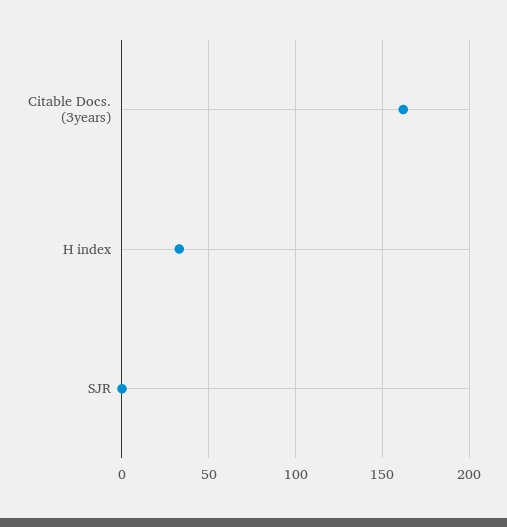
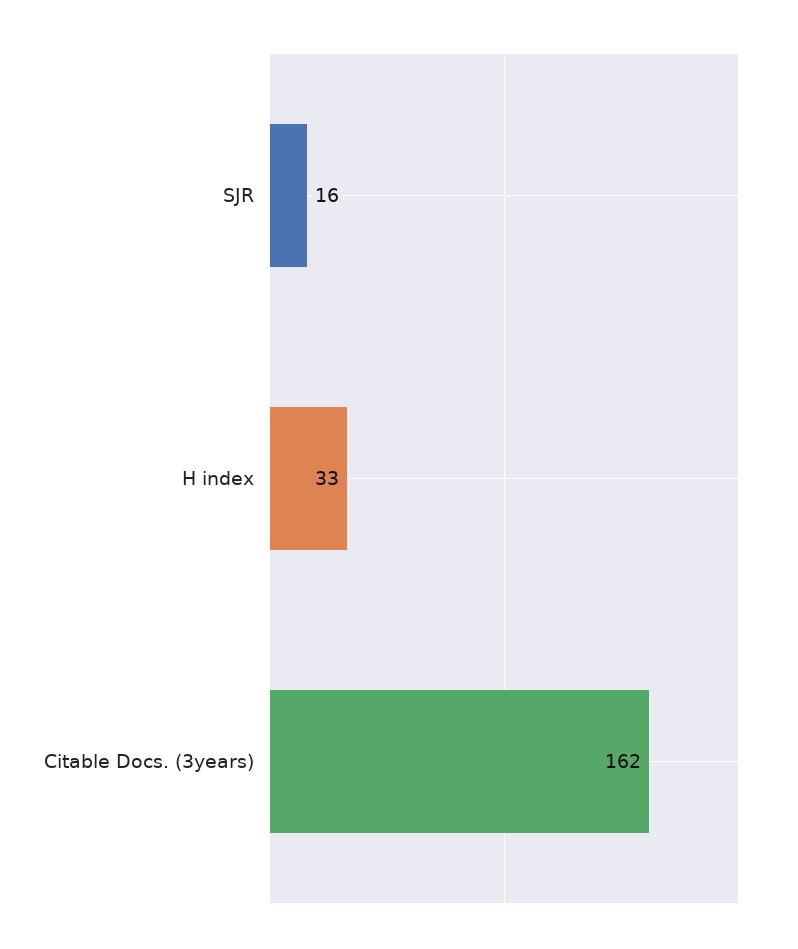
  {
    "Citable Docs. (3years)": 162,
    "H index": 33,
-   "SJR": 0
+   "SJR": 16
  }

